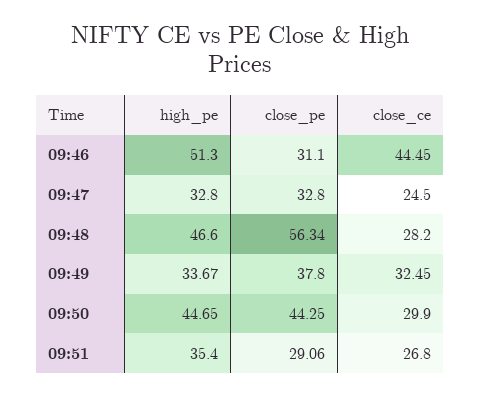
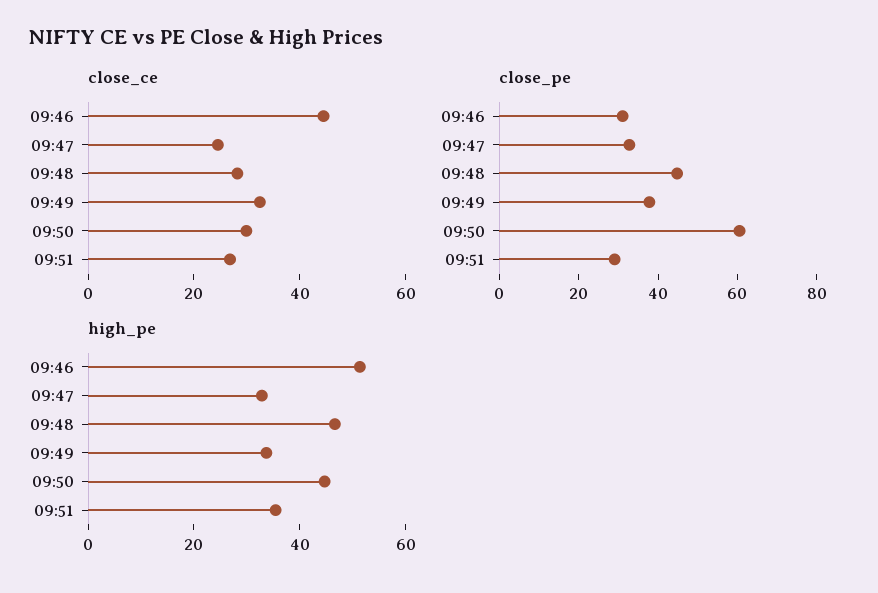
  {
    "high_pe": {
      "09:46": 51.3,
      "09:47": 32.8,
      "09:48": 46.6,
      "09:49": 33.67,
      "09:50": 44.65,
      "09:51": 35.4
    },
    "close_pe": {
      "09:46": 31.1,
      "09:47": 32.8,
-     "09:48": 56.34,
+     "09:48": 45,
      "09:49": 37.8,
-     "09:50": 44.25,
+     "09:50": 60,
      "09:51": 29.06
    },
    "close_ce": {
      "09:46": 44.45,
      "09:47": 24.5,
      "09:48": 28.2,
      "09:49": 32.45,
      "09:50": 29.9,
      "09:51": 26.8
    }
  }

